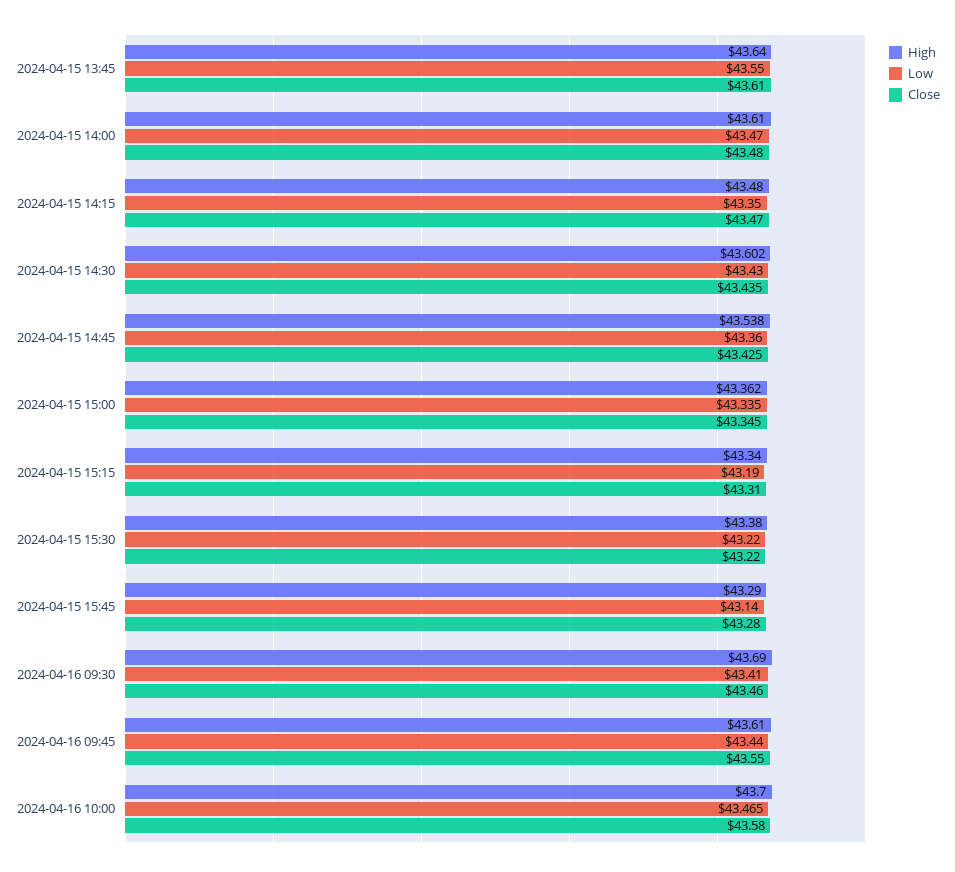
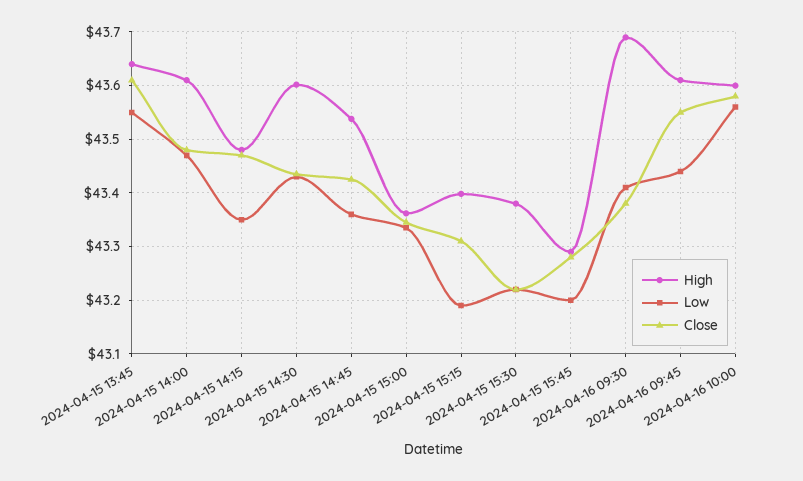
  {
    "High": {
      "2024-04-15 13:45": 43.64,
      "2024-04-15 14:00": 43.61,
      "2024-04-15 14:15": 43.48,
      "2024-04-15 14:30": 43.602,
      "2024-04-15 14:45": 43.538,
      "2024-04-15 15:00": 43.362,
-     "2024-04-15 15:15": 43.34,
+     "2024-04-15 15:15": 43.4,
      "2024-04-15 15:30": 43.38,
      "2024-04-15 15:45": 43.29,
      "2024-04-16 09:30": 43.69,
      "2024-04-16 09:45": 43.61,
-     "2024-04-16 10:00": 43.7
+     "2024-04-16 10:00": 43.6
    },
    "Low": {
      "2024-04-15 13:45": 43.55,
      "2024-04-15 14:00": 43.47,
      "2024-04-15 14:15": 43.35,
      "2024-04-15 14:30": 43.43,
      "2024-04-15 14:45": 43.36,
      "2024-04-15 15:00": 43.335,
      "2024-04-15 15:15": 43.19,
      "2024-04-15 15:30": 43.22,
-     "2024-04-15 15:45": 43.14,
+     "2024-04-15 15:45": 43.2,
      "2024-04-16 09:30": 43.41,
      "2024-04-16 09:45": 43.44,
-     "2024-04-16 10:00": 43.465
+     "2024-04-16 10:00": 43.56
    },
    "Close": {
      "2024-04-15 13:45": 43.61,
      "2024-04-15 14:00": 43.48,
      "2024-04-15 14:15": 43.47,
      "2024-04-15 14:30": 43.435,
      "2024-04-15 14:45": 43.425,
      "2024-04-15 15:00": 43.345,
      "2024-04-15 15:15": 43.31,
      "2024-04-15 15:30": 43.22,
      "2024-04-15 15:45": 43.28,
-     "2024-04-16 09:30": 43.46,
+     "2024-04-16 09:30": 43.38,
      "2024-04-16 09:45": 43.55,
      "2024-04-16 10:00": 43.58
    }
  }

